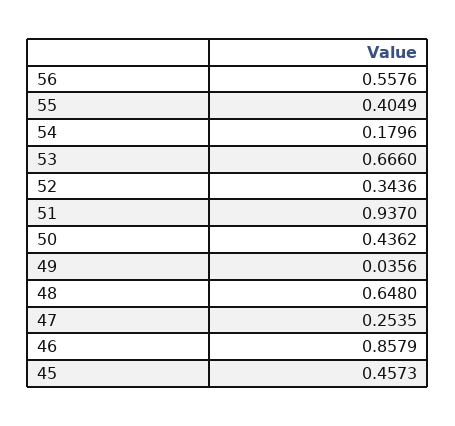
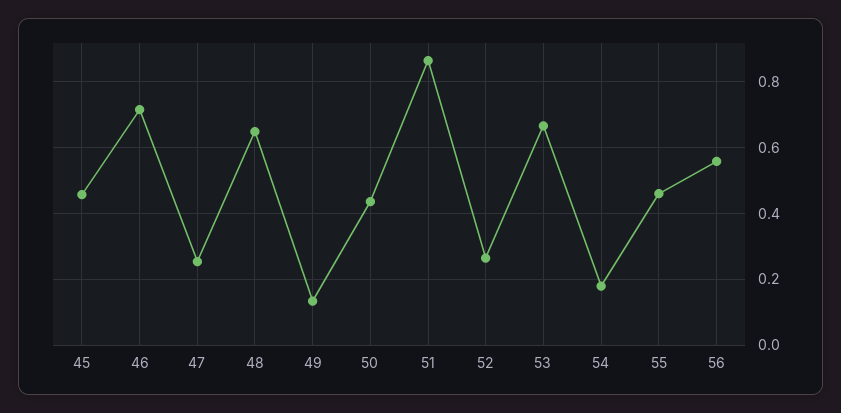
  {
    "56": 0.5576,
-   "55": 0.4049,
+   "55": 0.46,
    "54": 0.1796,
    "53": 0.666,
-   "52": 0.3436,
+   "52": 0.26,
-   "51": 0.937,
+   "51": 0.86,
    "50": 0.4362,
-   "49": 0.0356,
+   "49": 0.14,
    "48": 0.648,
    "47": 0.2535,
-   "46": 0.8579,
+   "46": 0.72,
    "45": 0.4573
  }

